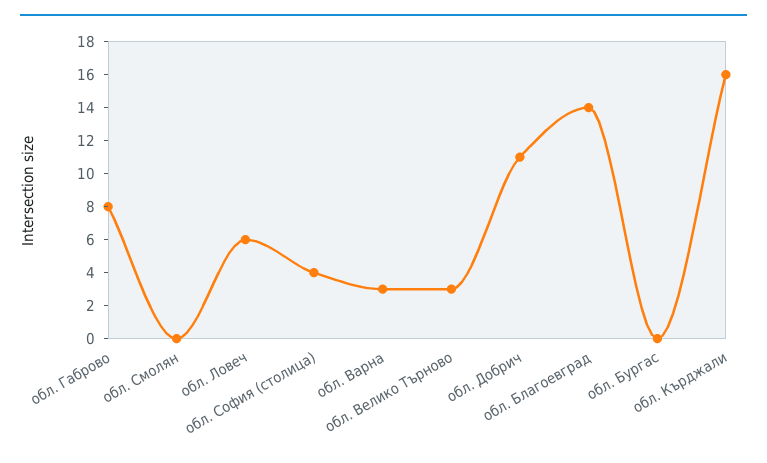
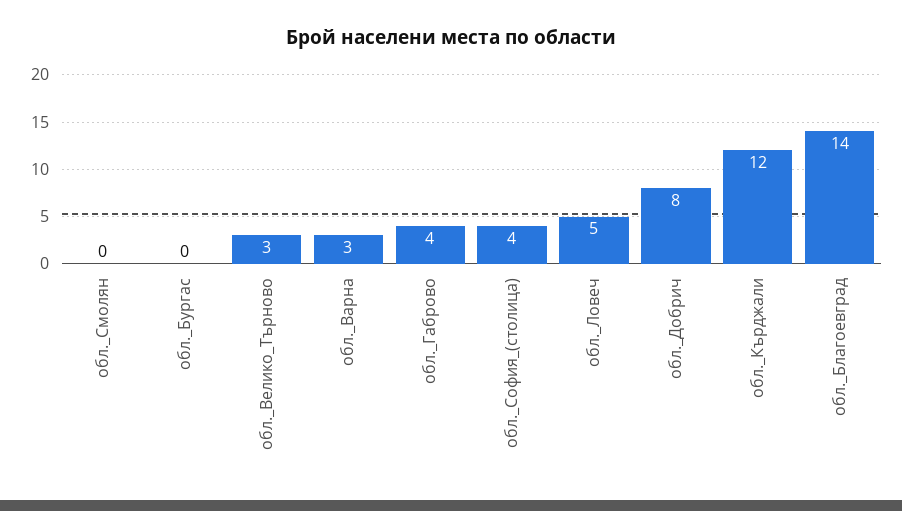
  {
-   "обл. Габрово": 8,
+   "обл. Габрово": 4,
    "обл. Смолян": 0,
-   "обл. Ловеч": 6,
+   "обл. Ловеч": 5,
    "обл. София (столица)": 4,
    "обл. Варна": 3,
    "обл. Велико Търново": 3,
-   "обл. Добрич": 11,
+   "обл. Добрич": 8,
    "обл. Благоевград": 14,
    "обл. Бургас": 0,
-   "обл. Кърджали": 16
+   "обл. Кърджали": 12
  }

